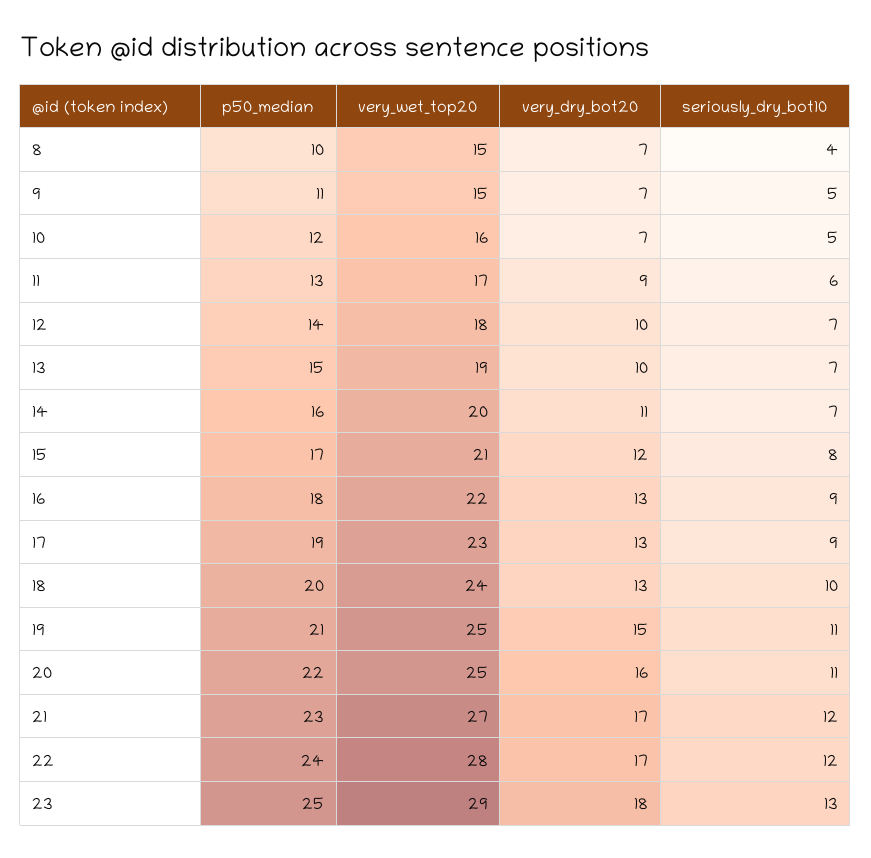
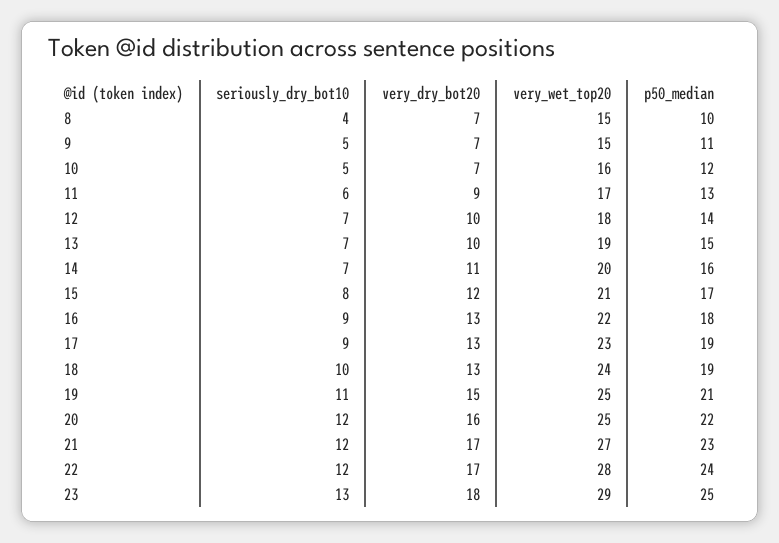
  {
    "p50_median": {
      "8": 10,
      "9": 11,
      "10": 12,
      "11": 13,
      "12": 14,
      "13": 15,
      "14": 16,
      "15": 17,
      "16": 18,
      "17": 19,
-     "18": 20,
+     "18": 19,
      "19": 21,
      "20": 22,
      "21": 23,
      "22": 24,
      "23": 25
    },
    "very_wet_top20": {
      "8": 15,
      "9": 15,
      "10": 16,
      "11": 17,
      "12": 18,
      "13": 19,
      "14": 20,
      "15": 21,
      "16": 22,
      "17": 23,
      "18": 24,
      "19": 25,
      "20": 25,
      "21": 27,
      "22": 28,
      "23": 29
    },
    "very_dry_bot20": {
      "8": 7,
      "9": 7,
      "10": 7,
      "11": 9,
      "12": 10,
      "13": 10,
      "14": 11,
      "15": 12,
      "16": 13,
      "17": 13,
      "18": 13,
      "19": 15,
      "20": 16,
      "21": 17,
      "22": 17,
      "23": 18
    },
    "seriously_dry_bot10": {
      "8": 4,
      "9": 5,
      "10": 5,
      "11": 6,
      "12": 7,
      "13": 7,
      "14": 7,
      "15": 8,
      "16": 9,
      "17": 9,
      "18": 10,
      "19": 11,
-     "20": 11,
+     "20": 12,
      "21": 12,
      "22": 12,
      "23": 13
    }
  }

